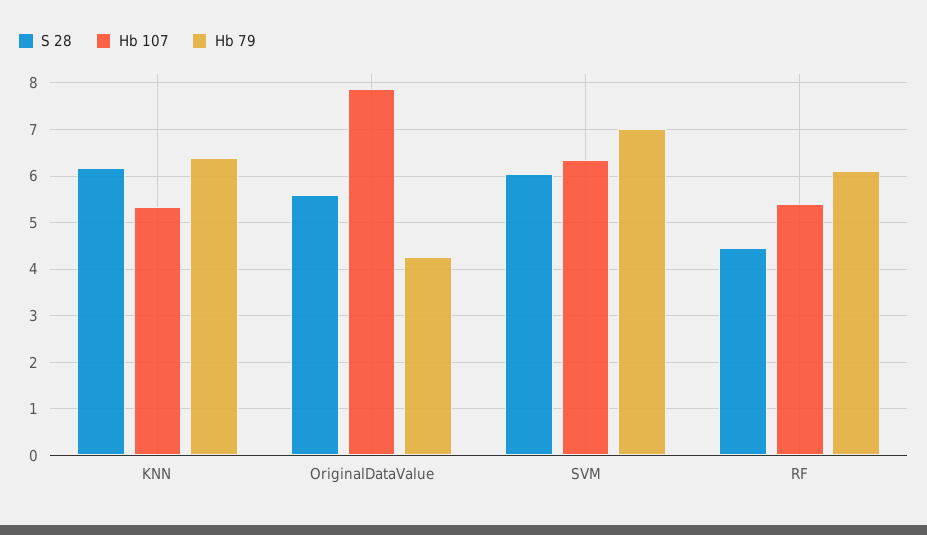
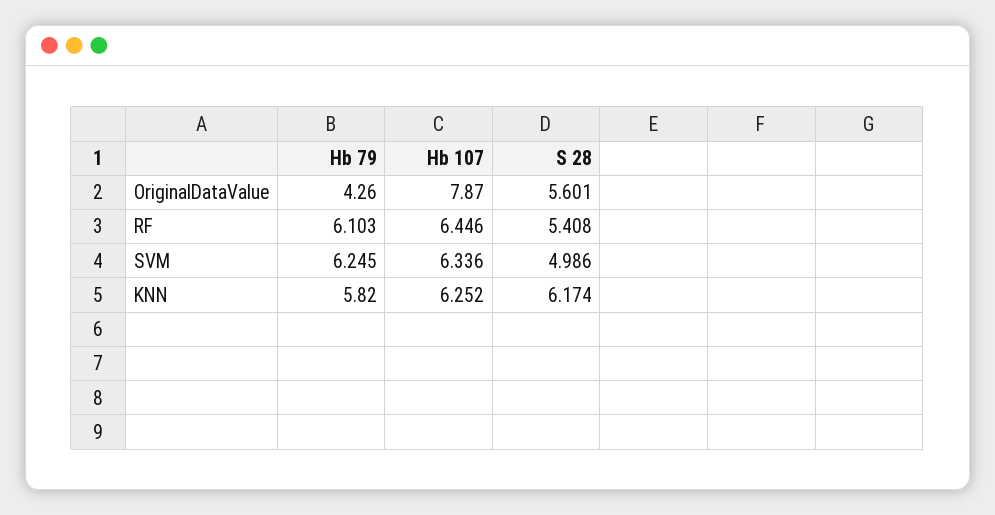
  {
    "S 28": {
      "KNN": 6.174,
      "OriginalDataValue": 5.601,
-     "SVM": 6,
+     "SVM": 4.986,
-     "RF": 4.4
+     "RF": 5.408
    },
    "Hb 107": {
-     "KNN": 5.4,
+     "KNN": 6.252,
      "OriginalDataValue": 7.87,
      "SVM": 6.336,
-     "RF": 5.4
+     "RF": 6.446
    },
    "Hb 79": {
-     "KNN": 6.4,
+     "KNN": 5.82,
      "OriginalDataValue": 4.26,
-     "SVM": 7,
+     "SVM": 6.245,
      "RF": 6.103
    }
  }

